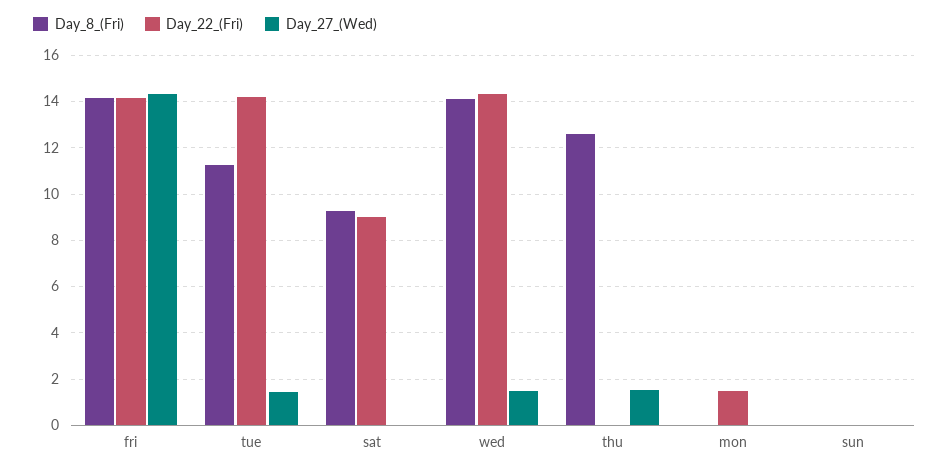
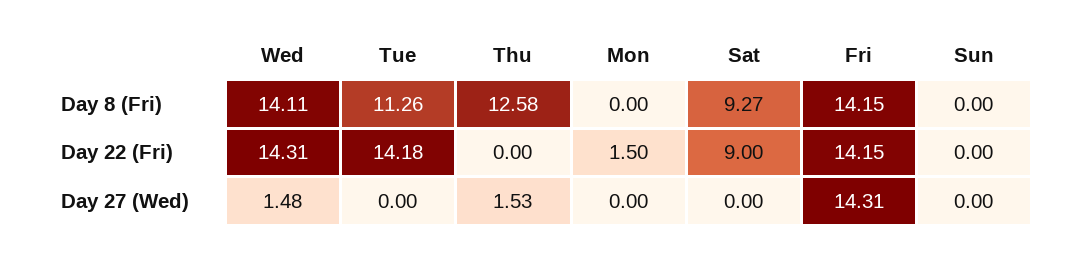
  {
    "Day_8_(Fri)": {
      "fri": 14.15,
      "tue": 11.26,
      "sat": 9.27,
      "wed": 14.11,
      "thu": 12.58,
      "mon": 0,
      "sun": 0
    },
    "Day_22_(Fri)": {
      "fri": 14.15,
      "tue": 14.18,
      "sat": 9,
      "wed": 14.31,
      "thu": 0,
      "mon": 1.5,
      "sun": 0
    },
    "Day_27_(Wed)": {
      "fri": 14.31,
-     "tue": 1.5,
+     "tue": 0,
      "sat": 0,
      "wed": 1.48,
      "thu": 1.53,
      "mon": 0,
      "sun": 0
    }
  }

